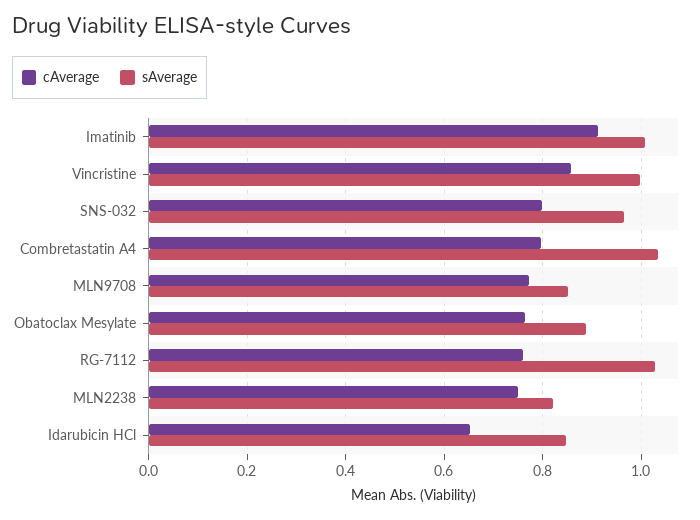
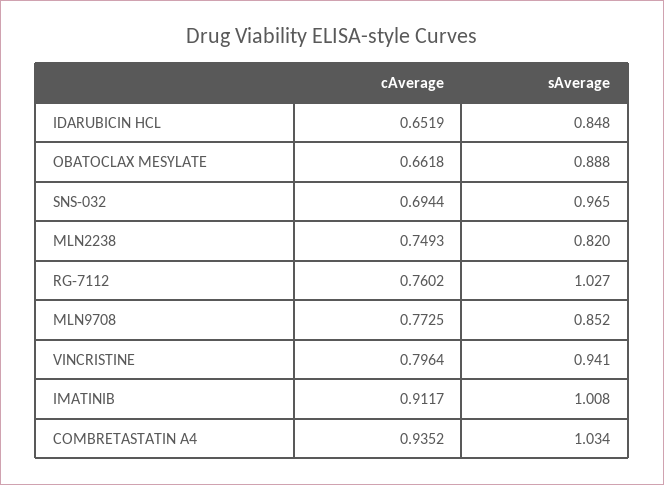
  {
    "cAverage": {
      "Imatinib": 0.9117,
-     "Vincristine": 0.86,
+     "Vincristine": 0.7964,
-     "SNS-032": 0.8,
+     "SNS-032": 0.6944,
-     "Combretastatin A4": 0.8,
+     "Combretastatin A4": 0.9352,
      "MLN9708": 0.7725,
-     "Obatoclax Mesylate": 0.76,
+     "Obatoclax Mesylate": 0.6618,
      "RG-7112": 0.7602,
      "MLN2238": 0.7493,
      "Idarubicin HCl": 0.6519
    },
    "sAverage": {
      "Imatinib": 1.008,
-     "Vincristine": 1,
+     "Vincristine": 0.941,
      "SNS-032": 0.965,
      "Combretastatin A4": 1.034,
      "MLN9708": 0.852,
      "Obatoclax Mesylate": 0.888,
      "RG-7112": 1.027,
      "MLN2238": 0.82,
      "Idarubicin HCl": 0.848
    }
  }

